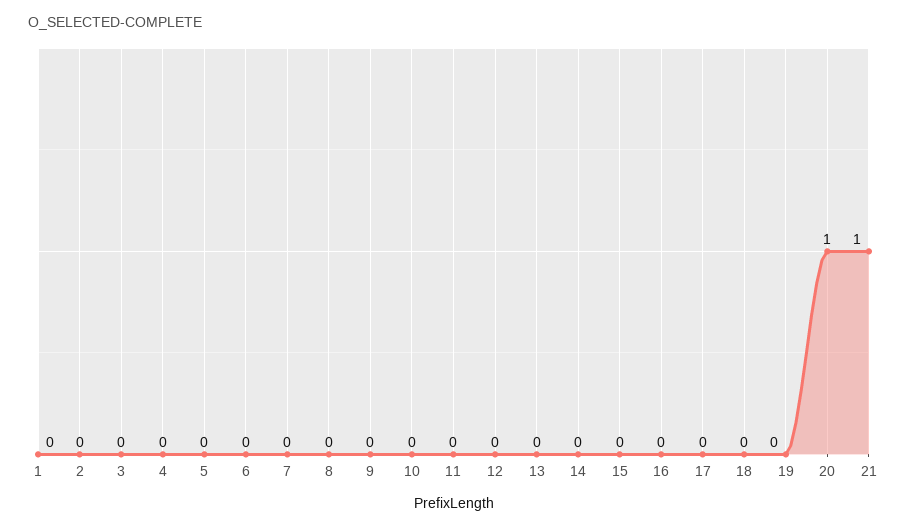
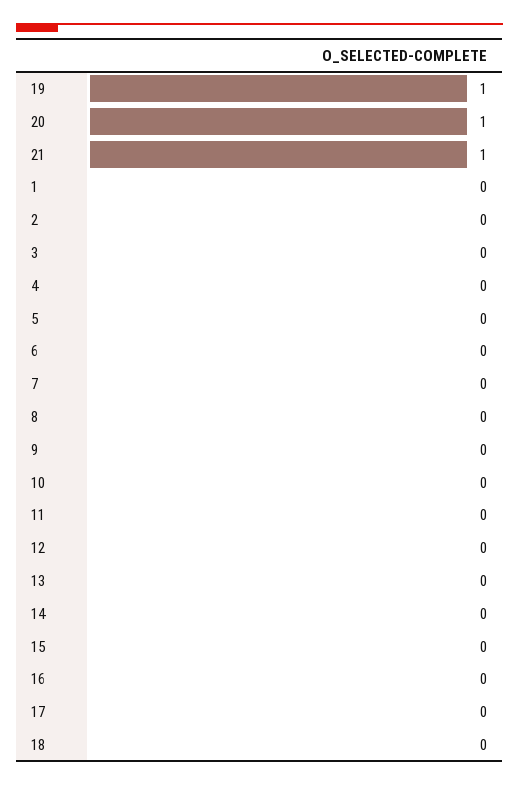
  {
    "1": 0,
    "2": 0,
    "3": 0,
    "4": 0,
    "5": 0,
    "6": 0,
    "7": 0,
    "8": 0,
    "9": 0,
    "10": 0,
    "11": 0,
    "12": 0,
    "13": 0,
    "14": 0,
    "15": 0,
    "16": 0,
    "17": 0,
    "18": 0,
-   "19": 0,
+   "19": 1,
    "20": 1,
    "21": 1
  }

